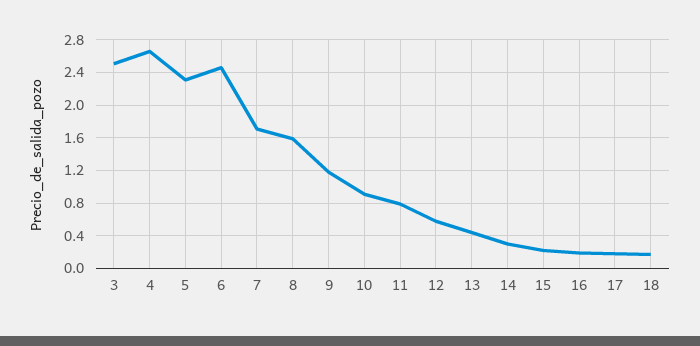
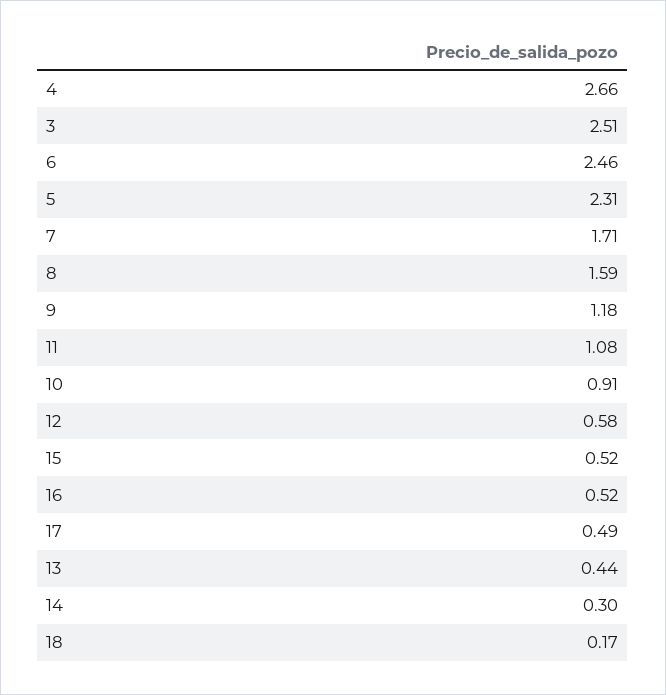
  {
    "3": 2.51,
    "4": 2.66,
    "5": 2.31,
    "6": 2.46,
    "7": 1.71,
    "8": 1.59,
    "9": 1.18,
    "10": 0.91,
-   "11": 0.8,
+   "11": 1.08,
    "12": 0.58,
    "13": 0.44,
    "14": 0.3,
-   "15": 0.2,
+   "15": 0.52,
-   "16": 0.2,
+   "16": 0.52,
-   "17": 0.2,
+   "17": 0.49,
    "18": 0.17
  }

